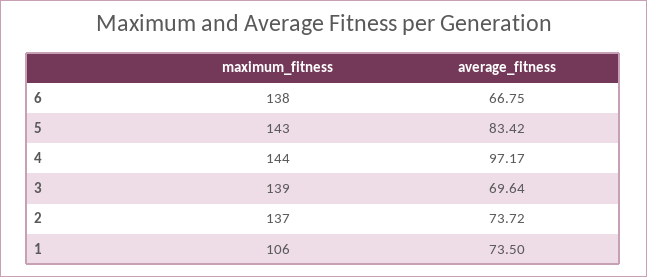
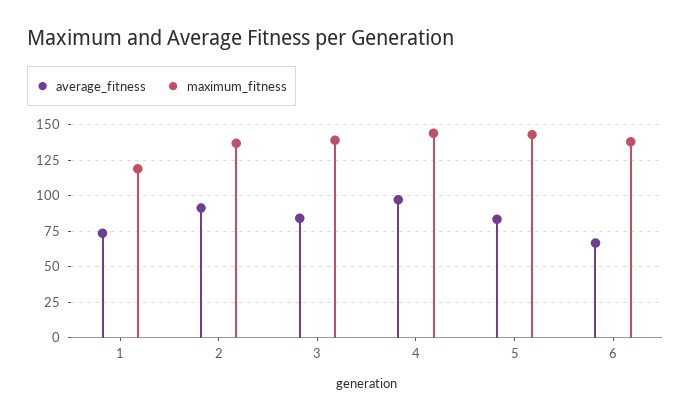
  {
    "maximum_fitness": {
      "6": 138,
      "5": 143,
      "4": 144,
      "3": 139,
      "2": 137,
-     "1": 106
+     "1": 120
    },
    "average_fitness": {
      "6": 66.75,
      "5": 83.42,
      "4": 97.17,
-     "3": 69.64,
+     "3": 85,
-     "2": 73.72,
+     "2": 90,
      "1": 73.5
    }
  }

